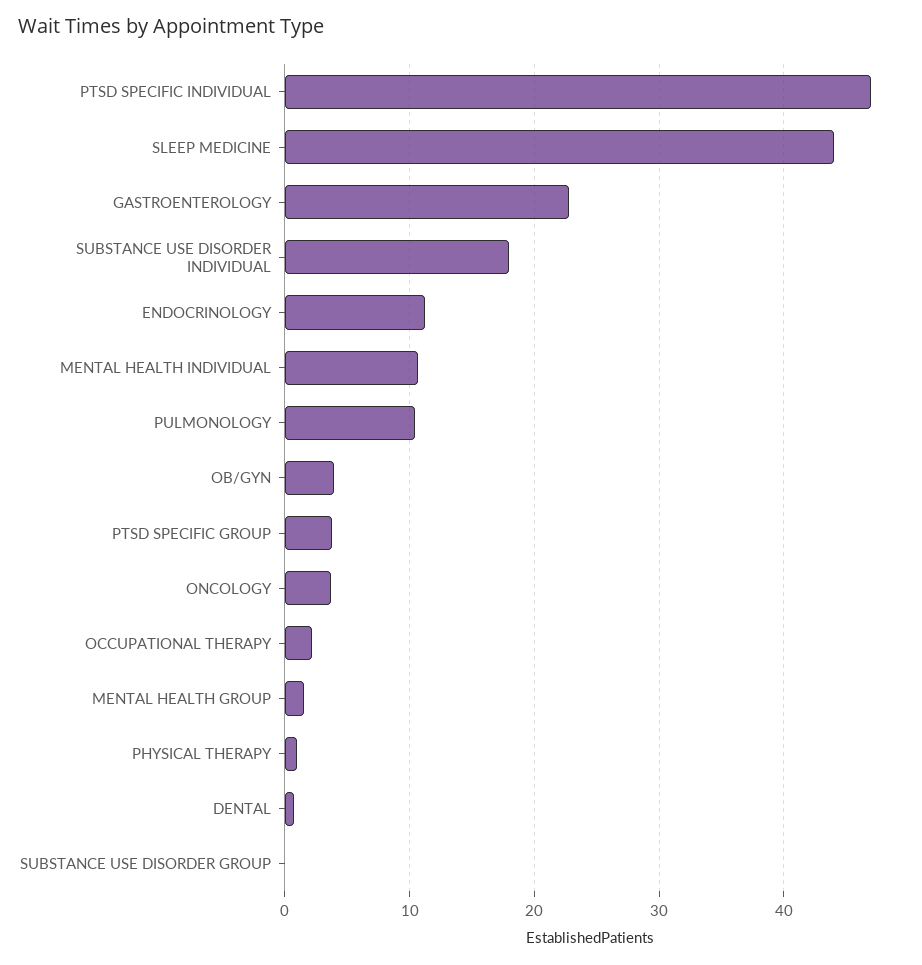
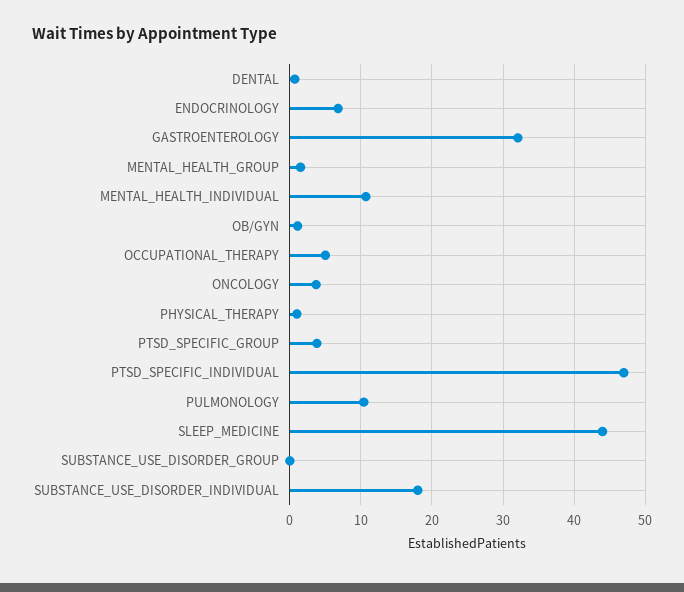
  {
    "PTSD SPECIFIC INDIVIDUAL": 47,
    "SLEEP MEDICINE": 44,
-   "GASTROENTEROLOGY": 23,
+   "GASTROENTEROLOGY": 32,
    "SUBSTANCE USE DISORDER INDIVIDUAL": 18,
-   "ENDOCRINOLOGY": 11,
+   "ENDOCRINOLOGY": 7,
    "MENTAL HEALTH INDIVIDUAL": 11,
    "PULMONOLOGY": 10,
-   "OB/GYN": 4,
+   "OB/GYN": 1,
    "PTSD SPECIFIC GROUP": 4,
    "ONCOLOGY": 4,
-   "OCCUPATIONAL THERAPY": 2,
+   "OCCUPATIONAL THERAPY": 5,
    "MENTAL HEALTH GROUP": 2,
    "PHYSICAL THERAPY": 1,
    "DENTAL": 1,
    "SUBSTANCE USE DISORDER GROUP": 0
  }

